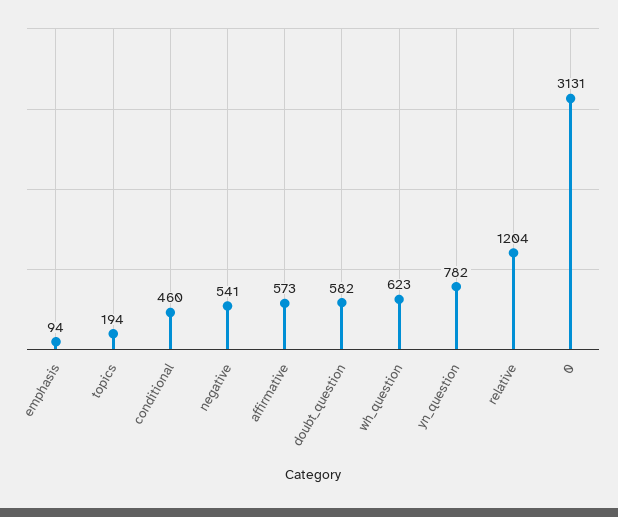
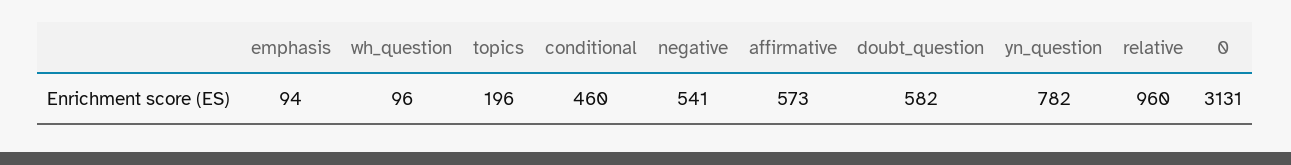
  {
    "emphasis": 94,
-   "topics": 194,
+   "topics": 196,
    "conditional": 460,
    "negative": 541,
    "affirmative": 573,
    "doubt_question": 582,
-   "wh_question": 623,
+   "wh_question": 96,
    "yn_question": 782,
-   "relative": 1204,
+   "relative": 960,
    "0": 3131
  }

